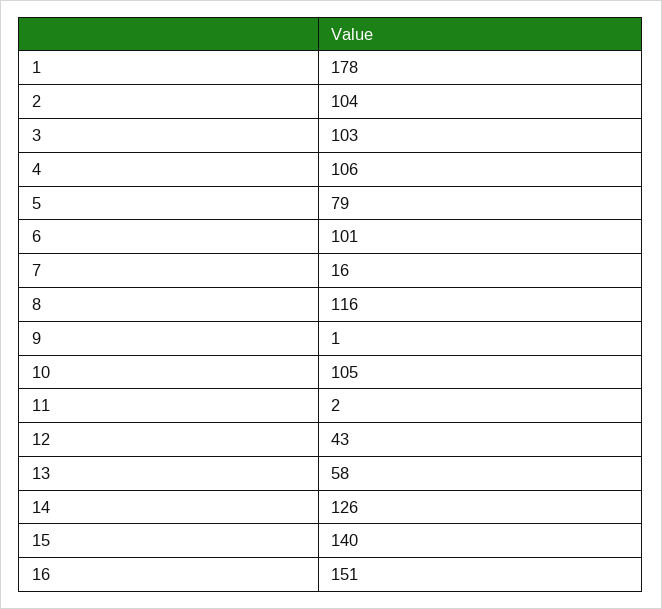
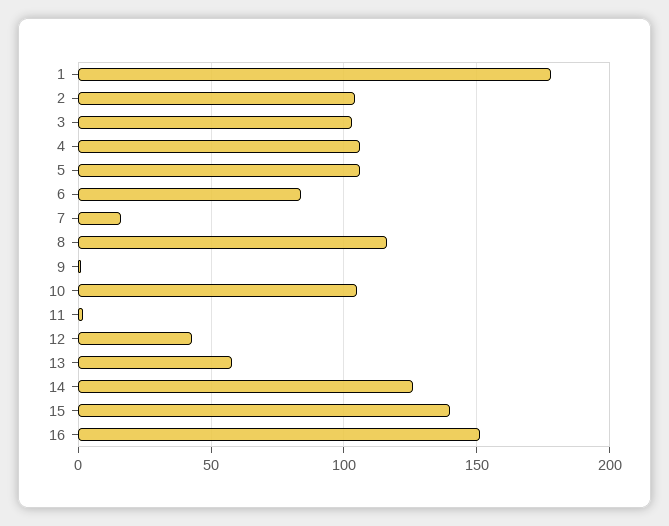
  {
    "1": 178,
    "2": 104,
    "3": 103,
    "4": 106,
-   "5": 79,
+   "5": 105,
-   "6": 101,
+   "6": 85,
    "7": 16,
    "8": 116,
    "9": 1,
    "10": 105,
    "11": 2,
    "12": 43,
    "13": 58,
    "14": 126,
    "15": 140,
    "16": 151
  }

